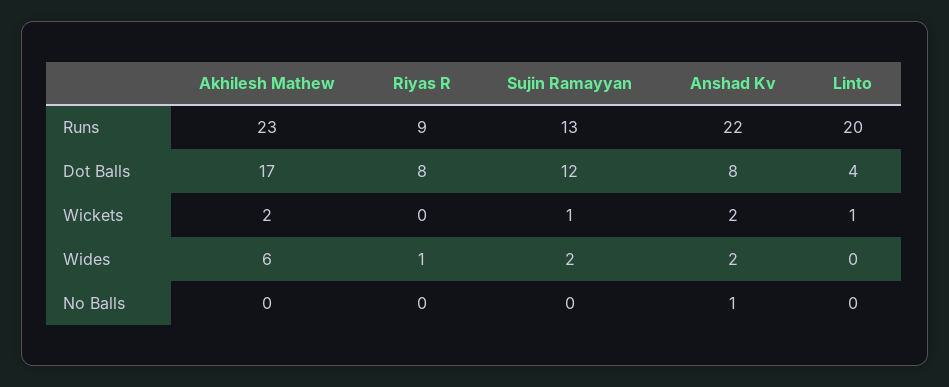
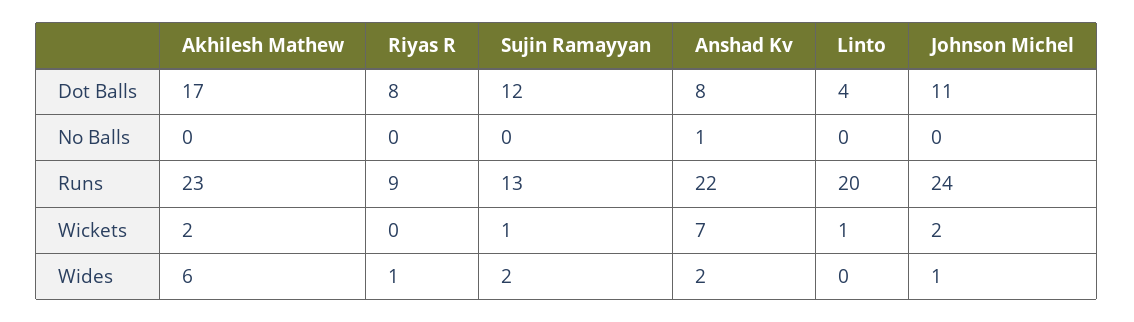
  {
    "Akhilesh Mathew": {
      "Runs": 23,
      "Dot Balls": 17,
      "Wickets": 2,
      "Wides": 6,
      "No Balls": 0
    },
    "Riyas R": {
      "Runs": 9,
      "Dot Balls": 8,
      "Wickets": 0,
      "Wides": 1,
      "No Balls": 0
    },
    "Sujin Ramayyan": {
      "Runs": 13,
      "Dot Balls": 12,
      "Wickets": 1,
      "Wides": 2,
      "No Balls": 0
    },
    "Anshad Kv": {
      "Runs": 22,
      "Dot Balls": 8,
-     "Wickets": 2,
+     "Wickets": 7,
      "Wides": 2,
      "No Balls": 1
    },
    "Linto": {
      "Runs": 20,
      "Dot Balls": 4,
      "Wickets": 1,
      "Wides": 0,
      "No Balls": 0
-   }
+   },
+   "Johnson Michel": {
+     "Dot Balls": 11,
+     "No Balls": 0,
+     "Runs": 24,
+     "Wickets": 2,
+     "Wides": 1
+   }
  }

